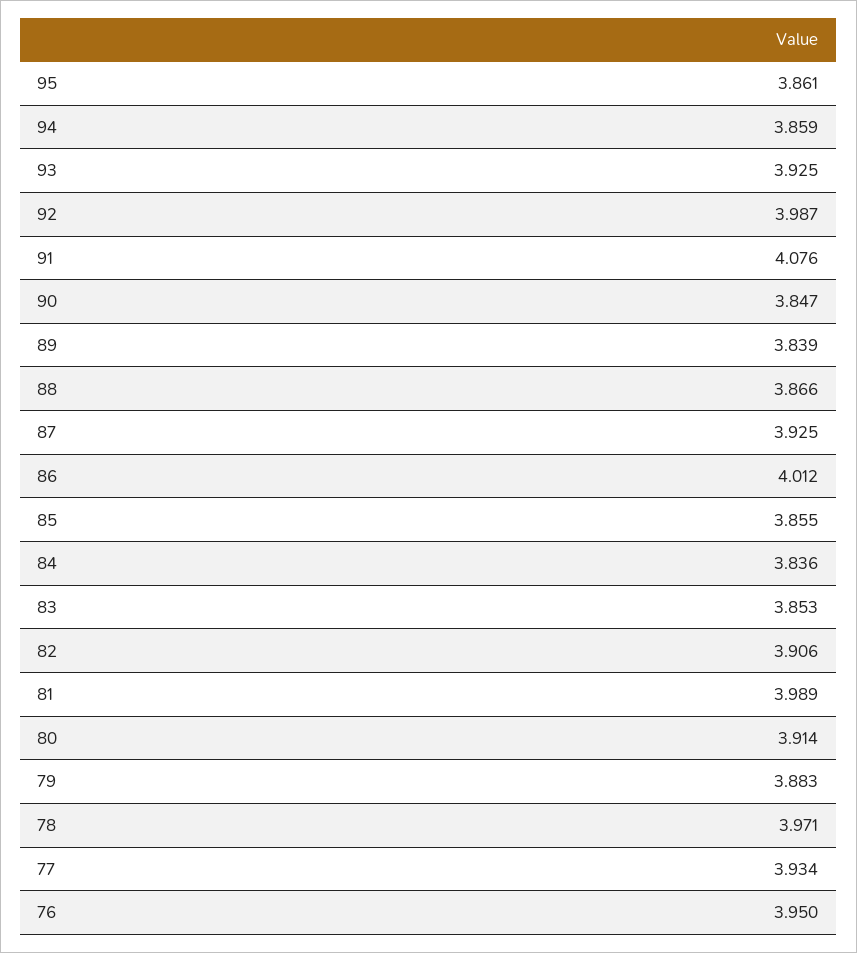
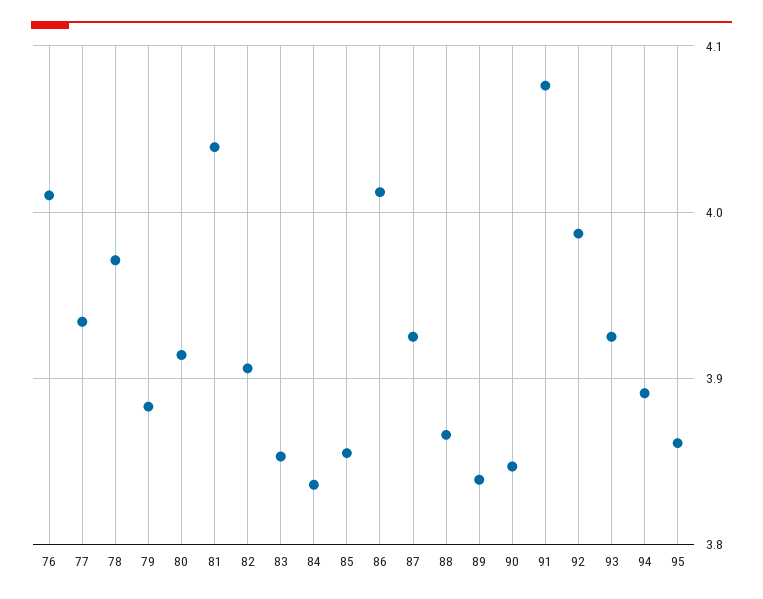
  {
    "95": 3.861,
-   "94": 3.859,
+   "94": 3.89,
    "93": 3.925,
    "92": 3.987,
    "91": 4.076,
    "90": 3.847,
    "89": 3.839,
    "88": 3.866,
    "87": 3.925,
    "86": 4.012,
    "85": 3.855,
    "84": 3.836,
    "83": 3.853,
    "82": 3.906,
-   "81": 3.989,
+   "81": 4.04,
    "80": 3.914,
    "79": 3.883,
    "78": 3.971,
    "77": 3.934,
-   "76": 3.95
+   "76": 4.01
  }

